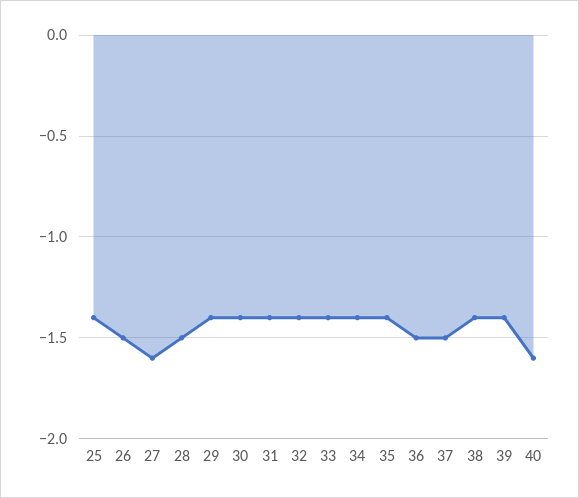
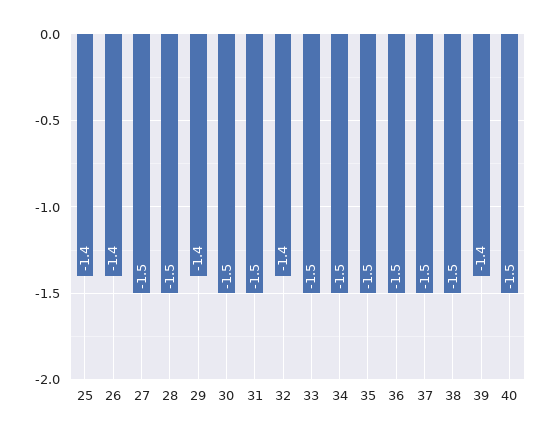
  {
    "25": -1.4,
-   "26": -1.5,
+   "26": -1.4,
-   "27": -1.6,
+   "27": -1.5,
    "28": -1.5,
    "29": -1.4,
-   "30": -1.4,
+   "30": -1.5,
-   "31": -1.4,
+   "31": -1.5,
    "32": -1.4,
-   "33": -1.4,
+   "33": -1.5,
-   "34": -1.4,
+   "34": -1.5,
-   "35": -1.4,
+   "35": -1.5,
    "36": -1.5,
    "37": -1.5,
-   "38": -1.4,
+   "38": -1.5,
    "39": -1.4,
-   "40": -1.6
+   "40": -1.5
  }

